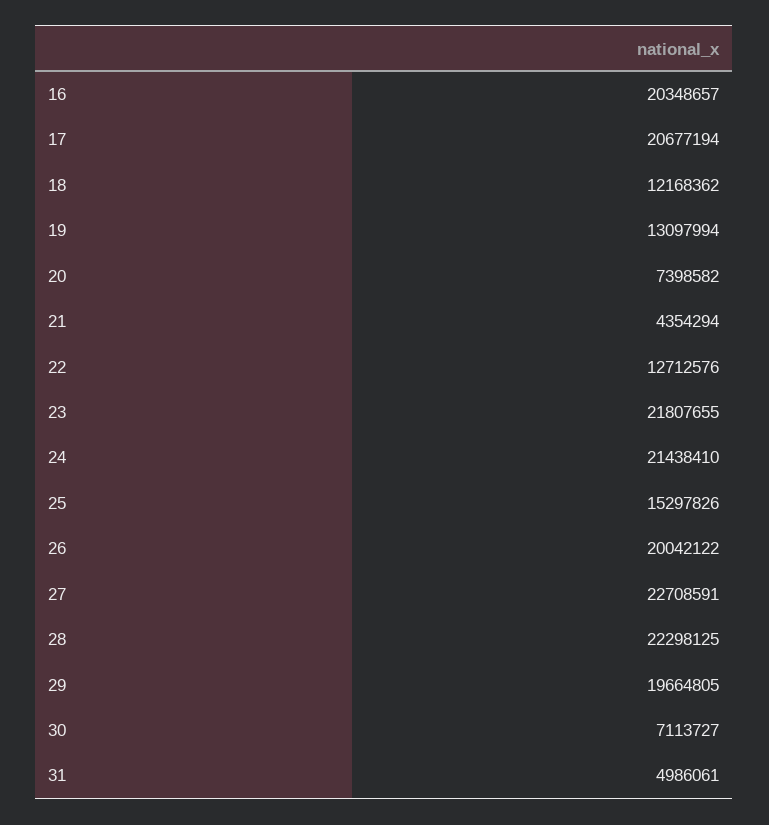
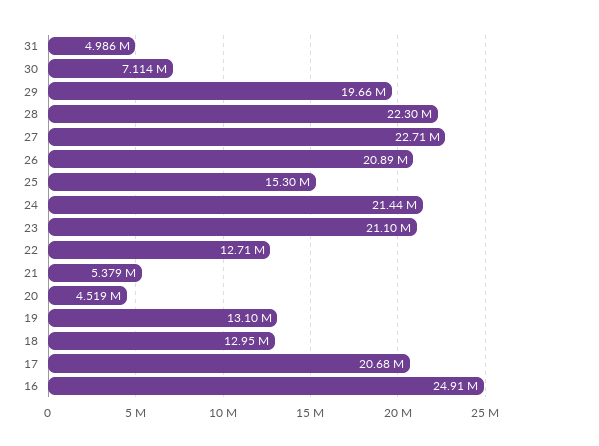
  {
-   "16": 20348657,
+   "16": 24910000,
    "17": 20677194,
-   "18": 12168362,
+   "18": 12950000,
    "19": 13097994,
-   "20": 7398582,
+   "20": 4519000,
-   "21": 4354294,
+   "21": 5379000,
    "22": 12712576,
-   "23": 21807655,
+   "23": 21100000,
    "24": 21438410,
    "25": 15297826,
-   "26": 20042122,
+   "26": 20890000,
    "27": 22708591,
    "28": 22298125,
    "29": 19664805,
    "30": 7113727,
    "31": 4986061
  }

